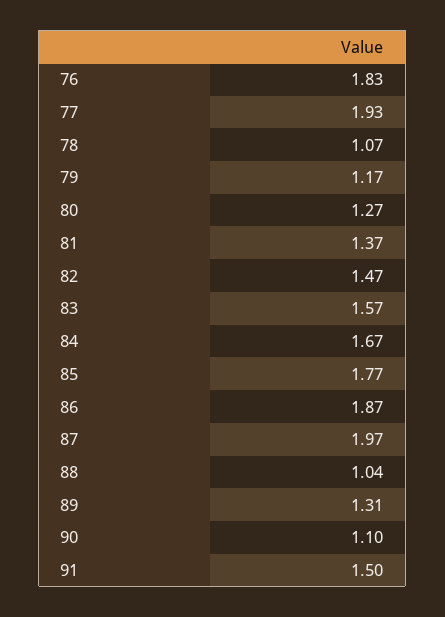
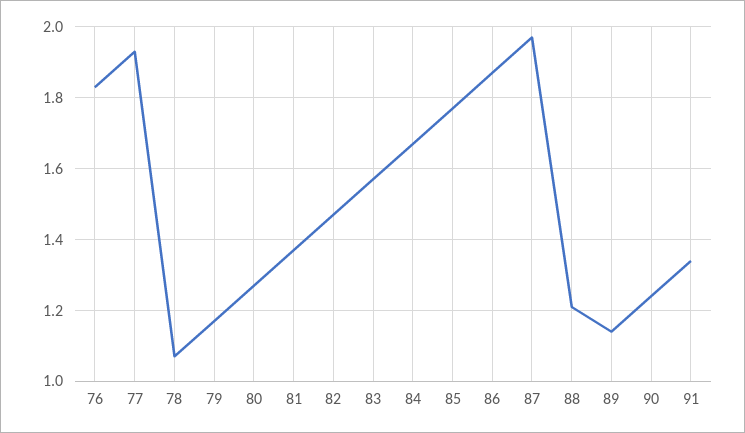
  {
    "76": 1.83,
    "77": 1.93,
    "78": 1.07,
    "79": 1.17,
    "80": 1.27,
    "81": 1.37,
    "82": 1.47,
    "83": 1.57,
    "84": 1.67,
    "85": 1.77,
    "86": 1.87,
    "87": 1.97,
-   "88": 1.04,
+   "88": 1.2,
-   "89": 1.31,
+   "89": 1.15,
-   "90": 1.1,
+   "90": 1.25,
-   "91": 1.5
+   "91": 1.35
  }

